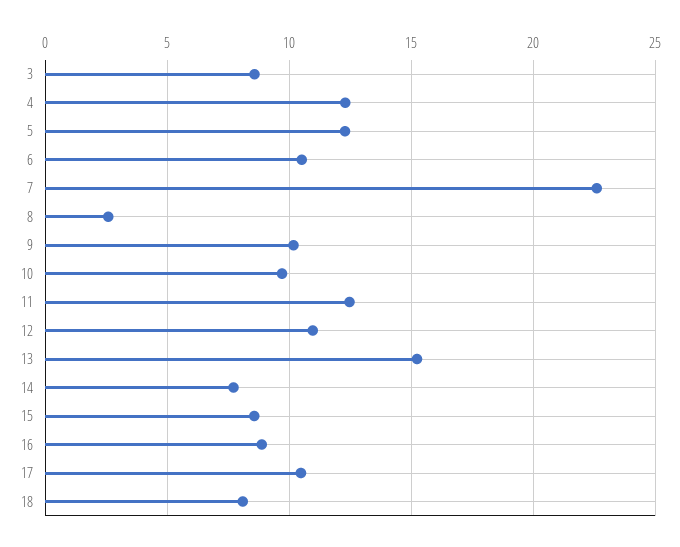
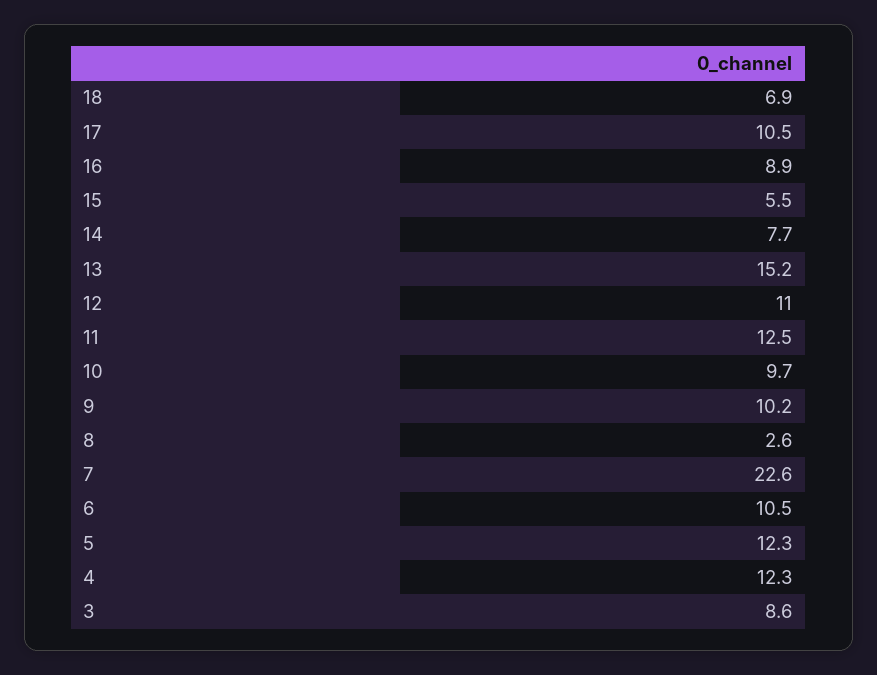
  {
    "3": 8.6,
    "4": 12.3,
    "5": 12.3,
    "6": 10.5,
    "7": 22.6,
    "8": 2.6,
    "9": 10.2,
    "10": 9.7,
    "11": 12.5,
    "12": 11,
    "13": 15.2,
    "14": 7.7,
-   "15": 8.5,
+   "15": 5.5,
    "16": 8.9,
    "17": 10.5,
-   "18": 8
+   "18": 6.9
  }

